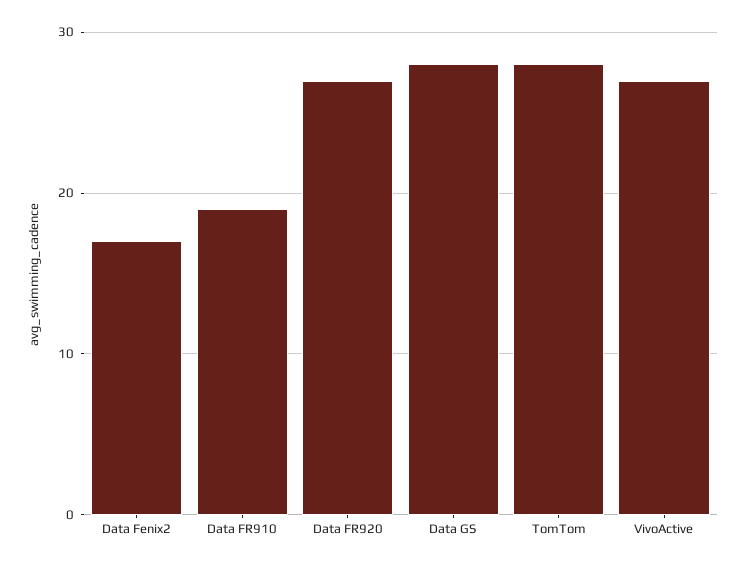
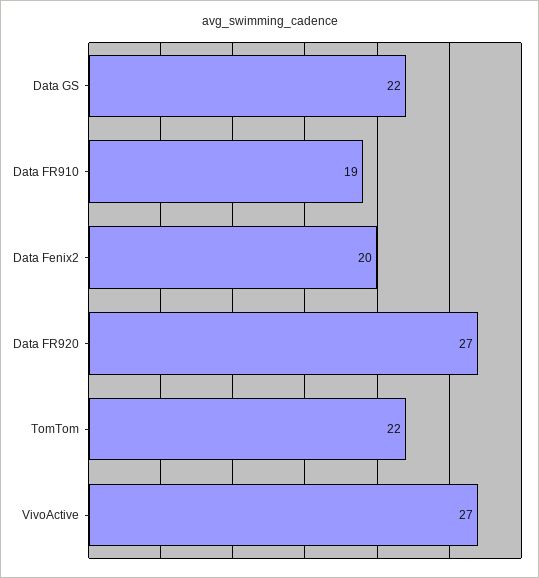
  {
-   "Data Fenix2": 17,
+   "Data Fenix2": 20,
    "Data FR910": 19,
    "Data FR920": 27,
-   "Data GS": 28,
+   "Data GS": 22,
-   "TomTom": 28,
+   "TomTom": 22,
    "VivoActive": 27
  }

